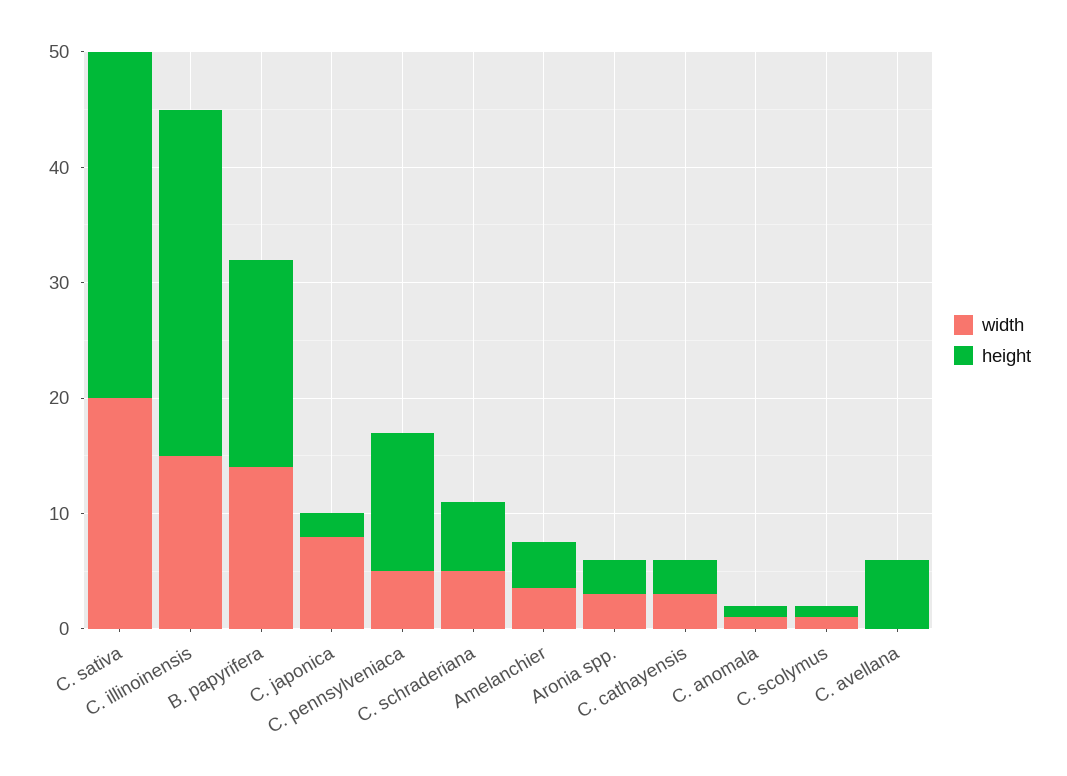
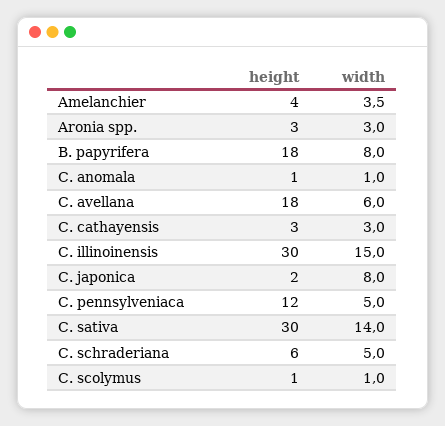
  {
    "width": {
-     "C. sativa": 20,
+     "C. sativa": 14,
      "C. illinoinensis": 15,
-     "B. papyrifera": 14,
+     "B. papyrifera": 8,
      "C. japonica": 8,
      "C. pennsylveniaca": 5,
      "C. schraderiana": 5,
      "Amelanchier": 3.5,
      "Aronia spp.": 3,
      "C. cathayensis": 3,
      "C. anomala": 1,
      "C. scolymus": 1,
-     "C. avellana": 0
+     "C. avellana": 6
    },
    "height": {
      "C. sativa": 30,
      "C. illinoinensis": 30,
      "B. papyrifera": 18,
      "C. japonica": 2,
      "C. pennsylveniaca": 12,
      "C. schraderiana": 6,
      "Amelanchier": 4,
      "Aronia spp.": 3,
      "C. cathayensis": 3,
      "C. anomala": 1,
      "C. scolymus": 1,
-     "C. avellana": 6
+     "C. avellana": 18
    }
  }

